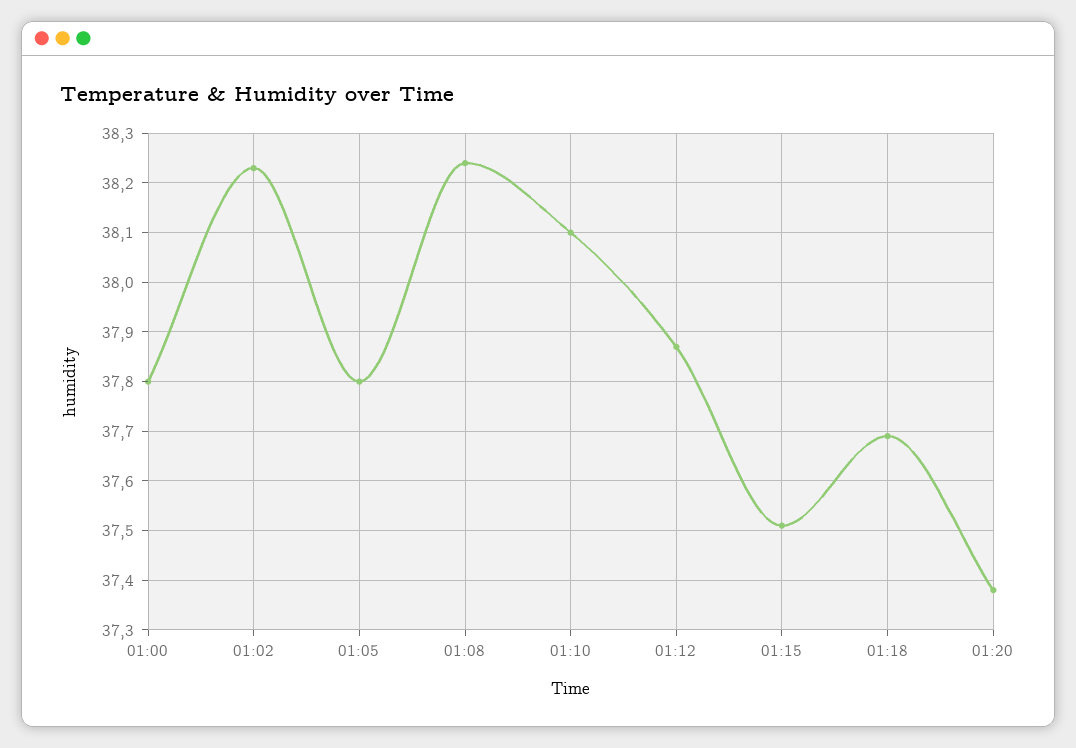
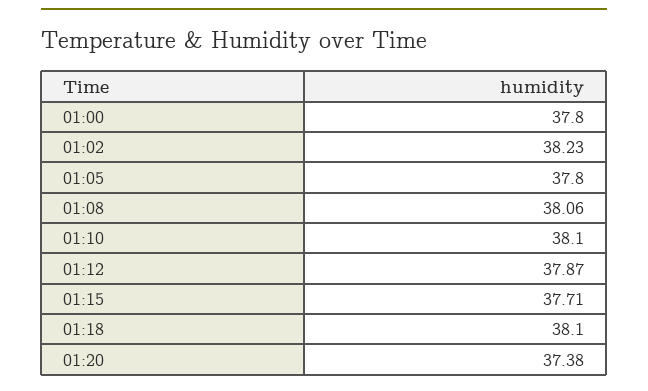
  {
    "01:00": 37.8,
    "01:02": 38.23,
    "01:05": 37.8,
-   "01:08": 38.25,
+   "01:08": 38.06,
    "01:10": 38.1,
    "01:12": 37.87,
-   "01:15": 37.5,
+   "01:15": 37.71,
-   "01:18": 37.7,
+   "01:18": 38.1,
    "01:20": 37.38
  }

